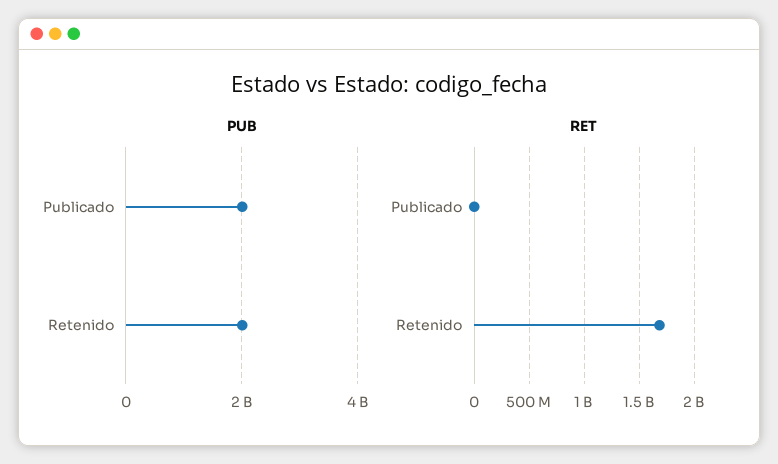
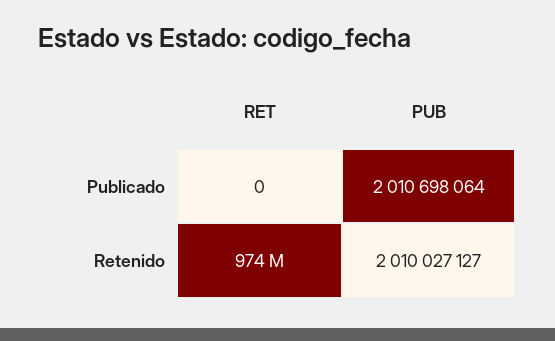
  {
    "PUB": {
      "Publicado": 2010698064,
      "Retenido": 2010027127
    },
    "RET": {
      "Publicado": 0,
-     "Retenido": 1700000000
+     "Retenido": 974000000
    }
  }

